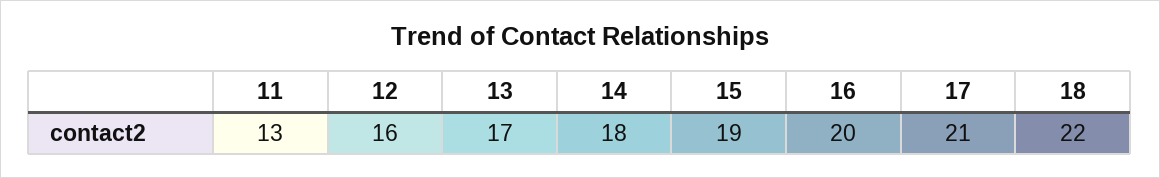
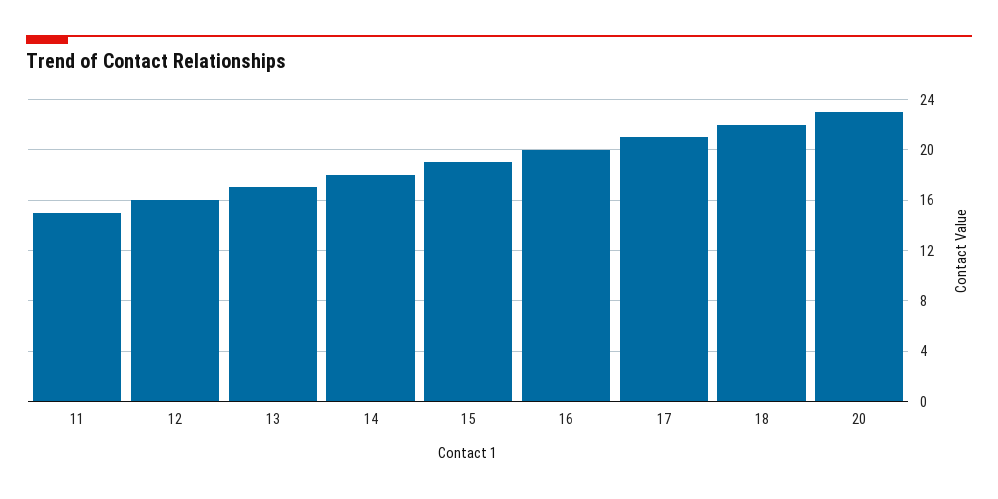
  {
-   "11": 13,
+   "11": 15,
    "12": 16,
    "13": 17,
    "14": 18,
    "15": 19,
    "16": 20,
    "17": 21,
-   "18": 22
+   "18": 22,
+   "20": 23
  }

